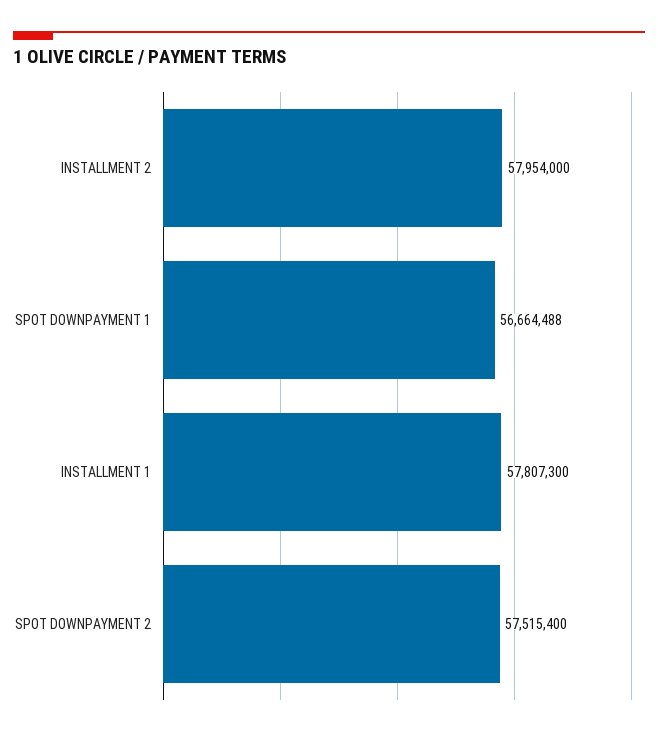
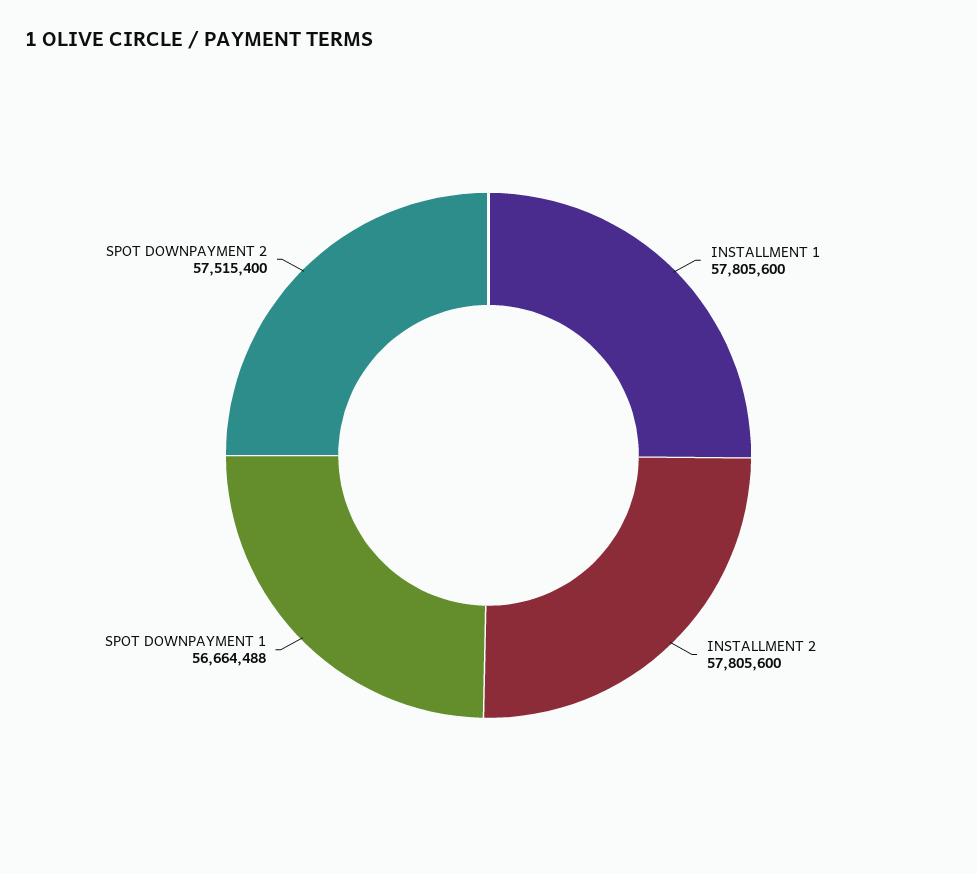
  {
-   "INSTALLMENT 2": 57954000,
+   "INSTALLMENT 2": 57805600,
    "SPOT DOWNPAYMENT 1": 56664488,
-   "INSTALLMENT 1": 57807300,
+   "INSTALLMENT 1": 57805600,
    "SPOT DOWNPAYMENT 2": 57515400
  }

